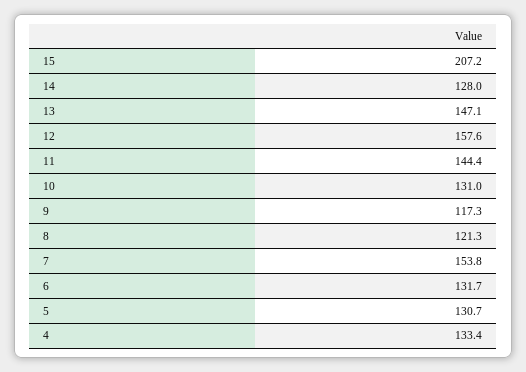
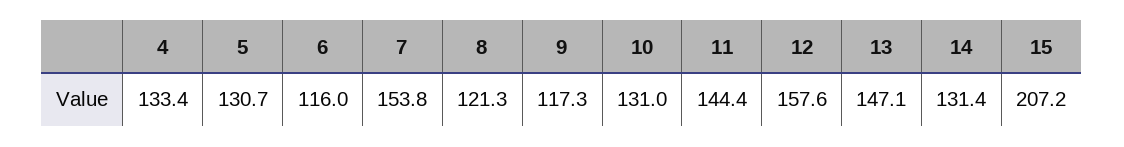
  {
    "15": 207.2,
-   "14": 128,
+   "14": 131.4,
    "13": 147.1,
    "12": 157.6,
    "11": 144.4,
    "10": 131,
    "9": 117.3,
    "8": 121.3,
    "7": 153.8,
-   "6": 131.7,
+   "6": 116,
    "5": 130.7,
    "4": 133.4
  }

